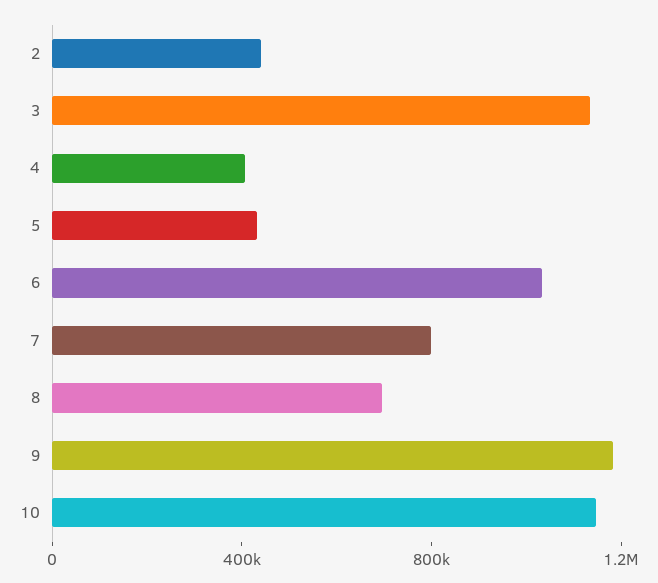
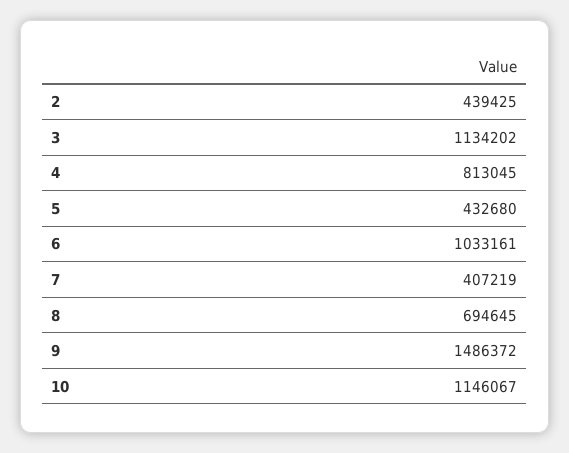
  {
    "2": 439425,
    "3": 1134202,
-   "4": 400000,
+   "4": 813045,
    "5": 432680,
    "6": 1033161,
-   "7": 800000,
+   "7": 407219,
    "8": 694645,
-   "9": 1200000,
+   "9": 1486372,
    "10": 1146067
  }

